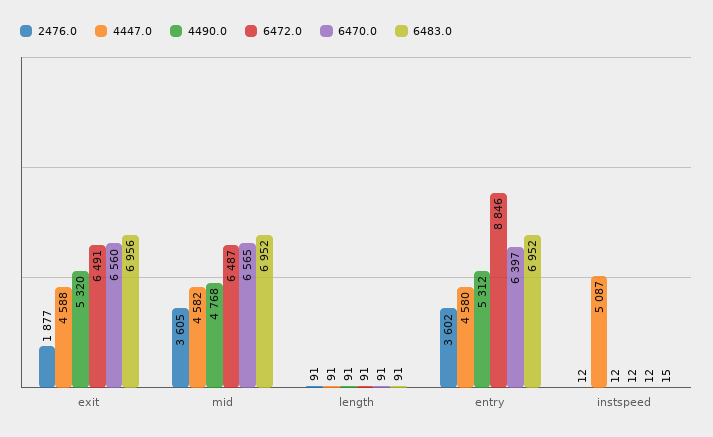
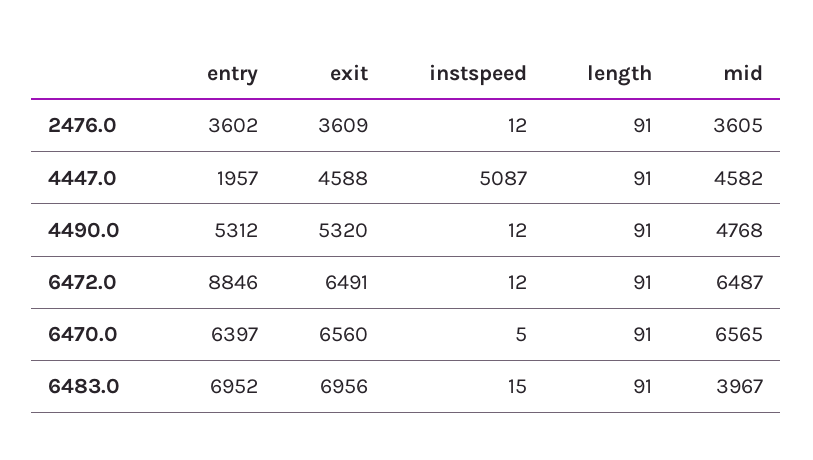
  {
    "2476.0": {
-     "exit": 1877,
+     "exit": 3609,
      "mid": 3605,
      "length": 91,
      "entry": 3602,
      "instspeed": 12
    },
    "4447.0": {
      "exit": 4588,
      "mid": 4582,
      "length": 91,
-     "entry": 4580,
+     "entry": 1957,
      "instspeed": 5087
    },
    "4490.0": {
      "exit": 5320,
      "mid": 4768,
      "length": 91,
      "entry": 5312,
      "instspeed": 12
    },
    "6472.0": {
      "exit": 6491,
      "mid": 6487,
      "length": 91,
      "entry": 8846,
      "instspeed": 12
    },
    "6470.0": {
      "exit": 6560,
      "mid": 6565,
      "length": 91,
      "entry": 6397,
-     "instspeed": 12
+     "instspeed": 5
    },
    "6483.0": {
      "exit": 6956,
-     "mid": 6952,
+     "mid": 3967,
      "length": 91,
      "entry": 6952,
      "instspeed": 15
    }
  }

